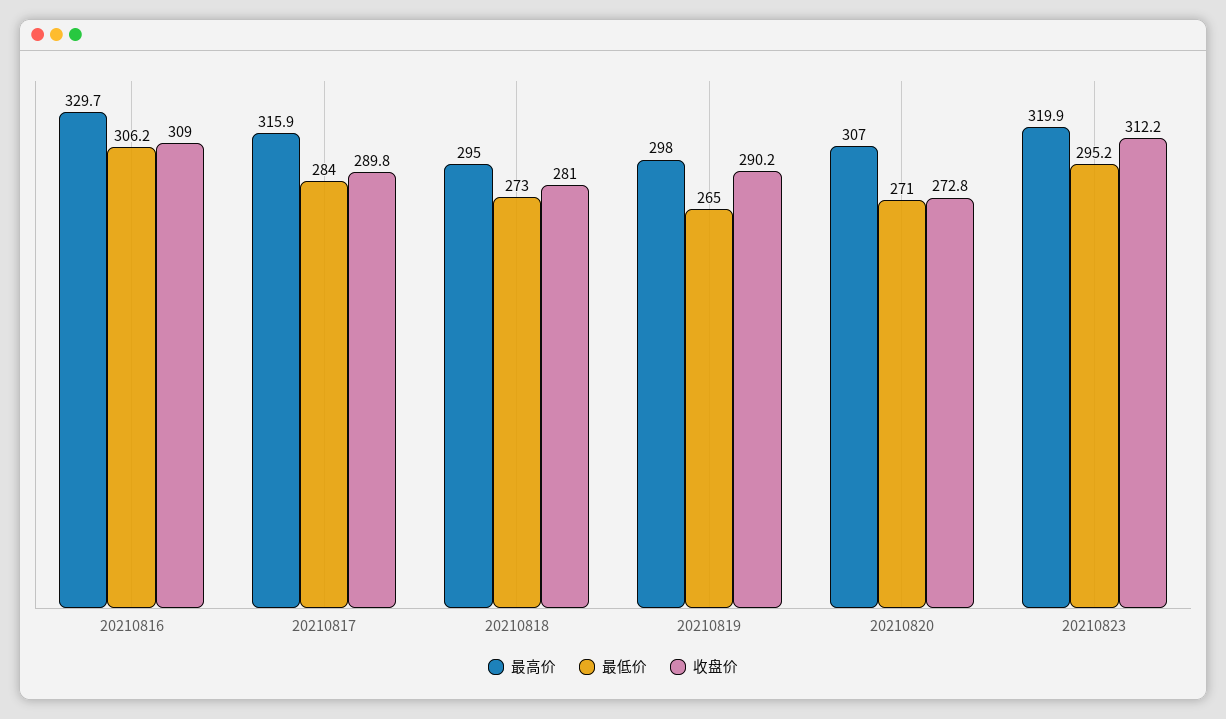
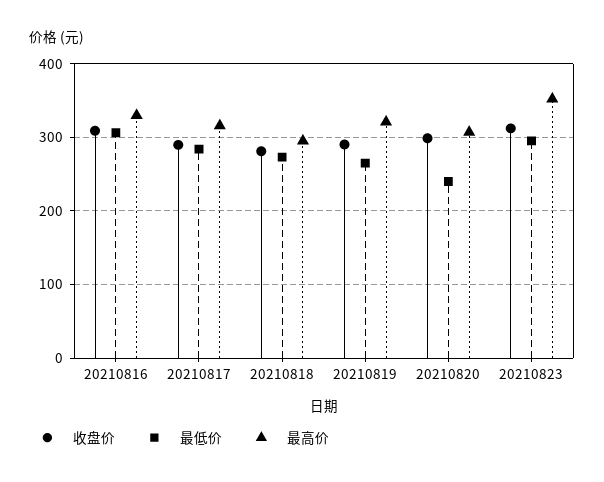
  {
    "最高价": {
      "20210816": 329.7,
      "20210817": 315.9,
      "20210818": 295,
-     "20210819": 298,
+     "20210819": 320,
      "20210820": 307,
-     "20210823": 319.9
+     "20210823": 350
    },
    "最低价": {
      "20210816": 306.2,
      "20210817": 284,
      "20210818": 273,
      "20210819": 265,
-     "20210820": 271,
+     "20210820": 240,
      "20210823": 295.2
    },
    "收盘价": {
      "20210816": 309,
      "20210817": 289.8,
      "20210818": 281,
      "20210819": 290.2,
-     "20210820": 272.8,
+     "20210820": 300,
      "20210823": 312.2
    }
  }

